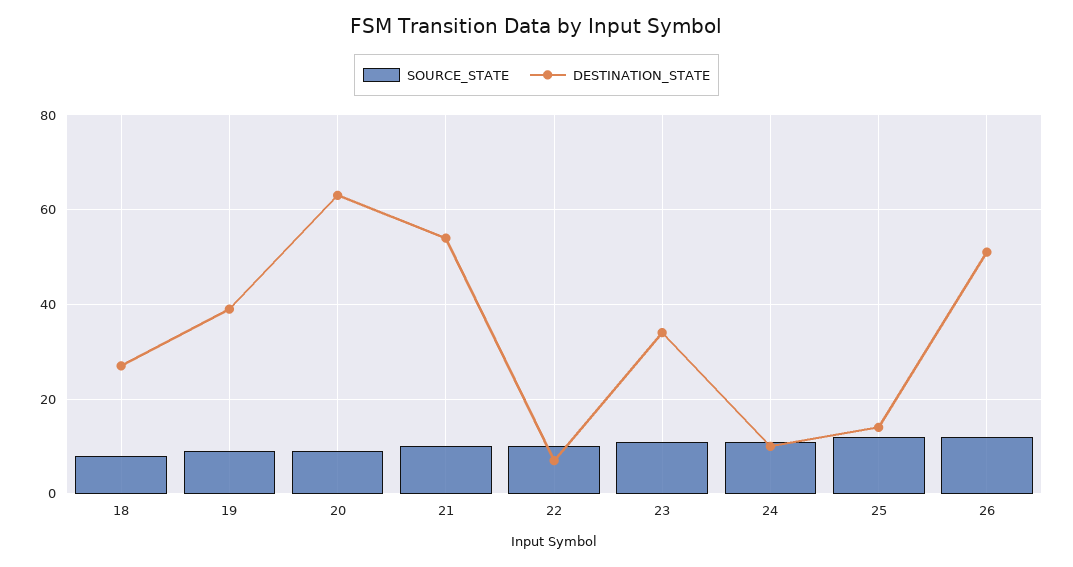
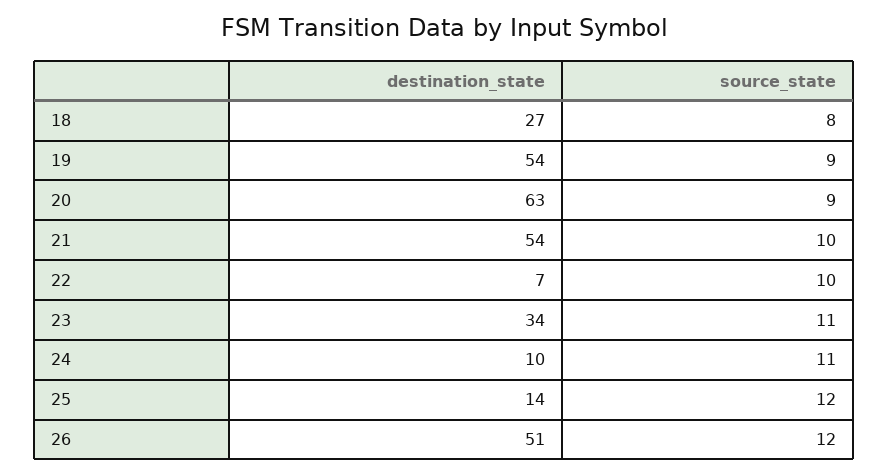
  {
    "SOURCE_STATE": {
      "18": 8,
      "19": 9,
      "20": 9,
      "21": 10,
      "22": 10,
      "23": 11,
      "24": 11,
      "25": 12,
      "26": 12
    },
    "DESTINATION_STATE": {
      "18": 27,
-     "19": 40,
+     "19": 54,
      "20": 63,
      "21": 54,
      "22": 7,
      "23": 34,
      "24": 10,
      "25": 14,
      "26": 51
    }
  }

